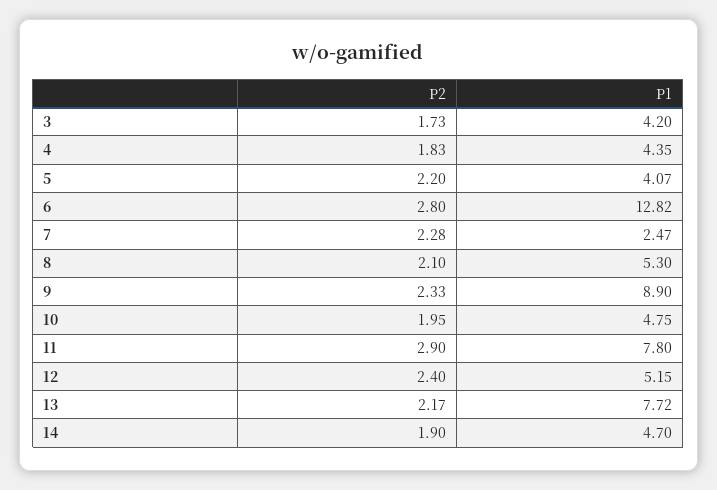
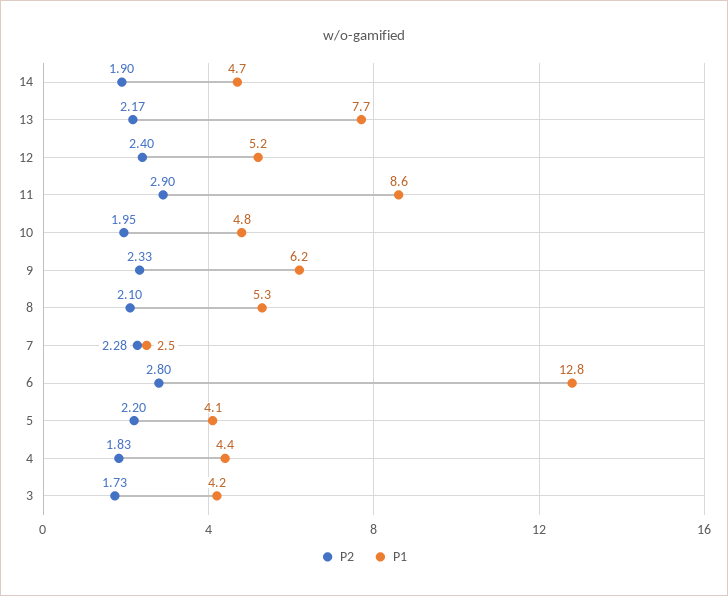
  {
    "P2": {
      "3": 1.73,
      "4": 1.83,
      "5": 2.2,
      "6": 2.8,
      "7": 2.28,
      "8": 2.1,
      "9": 2.33,
      "10": 1.95,
      "11": 2.9,
      "12": 2.4,
      "13": 2.17,
      "14": 1.9
    },
    "P1": {
      "3": 4.2,
      "4": 4.35,
      "5": 4.07,
      "6": 12.82,
      "7": 2.47,
      "8": 5.3,
-     "9": 8.9,
+     "9": 6.2,
      "10": 4.75,
-     "11": 7.8,
+     "11": 8.6,
      "12": 5.15,
      "13": 7.72,
      "14": 4.7
    }
  }

